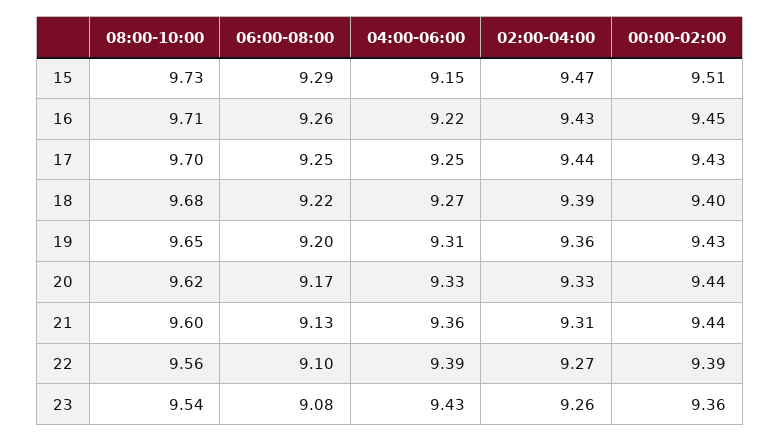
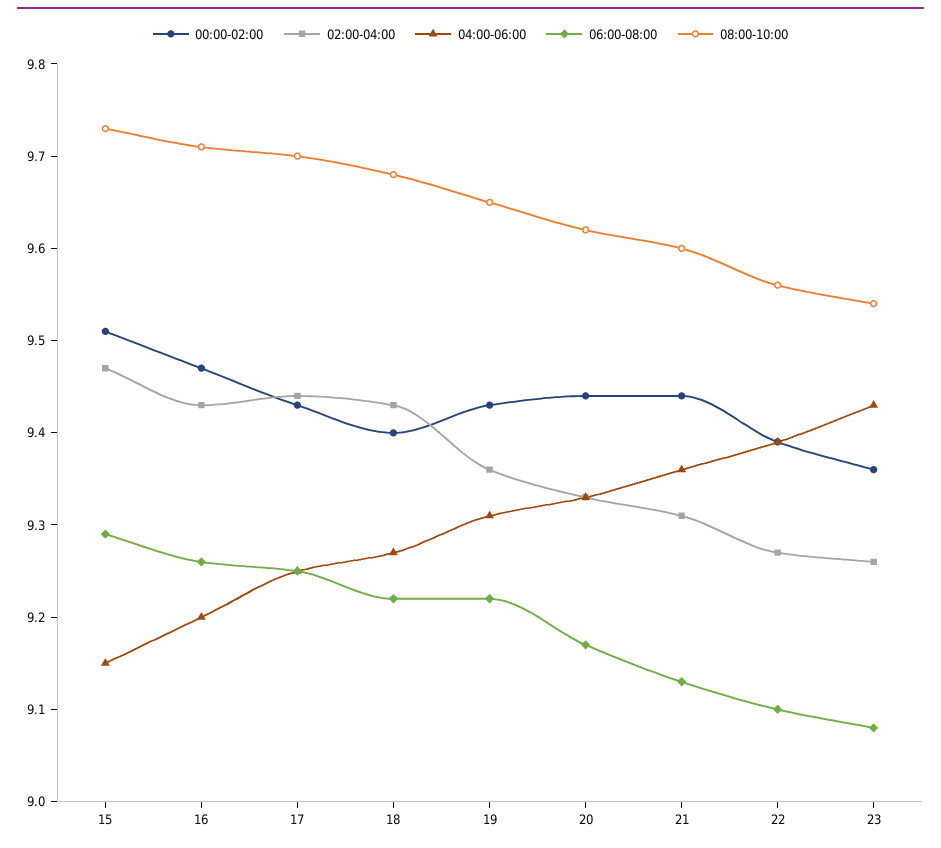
  {
    "08:00-10:00": {
      "15": 9.73,
      "16": 9.71,
      "17": 9.7,
      "18": 9.68,
      "19": 9.65,
      "20": 9.62,
      "21": 9.6,
      "22": 9.56,
      "23": 9.54
    },
    "06:00-08:00": {
      "15": 9.29,
      "16": 9.26,
      "17": 9.25,
      "18": 9.22,
-     "19": 9.2,
+     "19": 9.22,
      "20": 9.17,
      "21": 9.13,
      "22": 9.1,
      "23": 9.08
    },
    "04:00-06:00": {
      "15": 9.15,
-     "16": 9.22,
+     "16": 9.2,
      "17": 9.25,
      "18": 9.27,
      "19": 9.31,
      "20": 9.33,
      "21": 9.36,
      "22": 9.39,
      "23": 9.43
    },
    "02:00-04:00": {
      "15": 9.47,
      "16": 9.43,
      "17": 9.44,
-     "18": 9.39,
+     "18": 9.43,
      "19": 9.36,
      "20": 9.33,
      "21": 9.31,
      "22": 9.27,
      "23": 9.26
    },
    "00:00-02:00": {
      "15": 9.51,
-     "16": 9.45,
+     "16": 9.47,
      "17": 9.43,
      "18": 9.4,
      "19": 9.43,
      "20": 9.44,
      "21": 9.44,
      "22": 9.39,
      "23": 9.36
    }
  }

